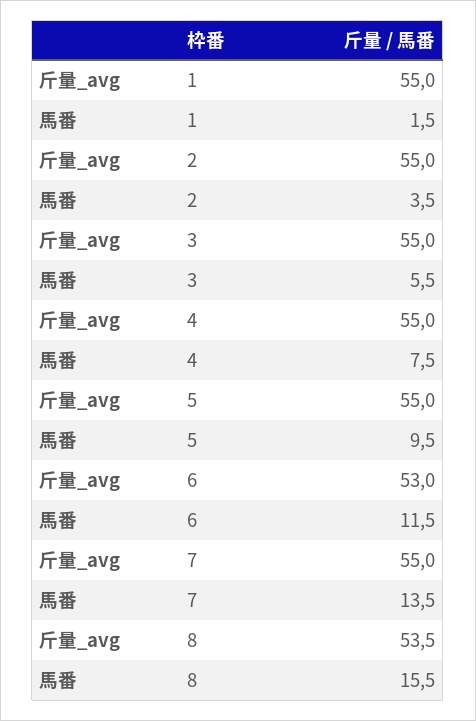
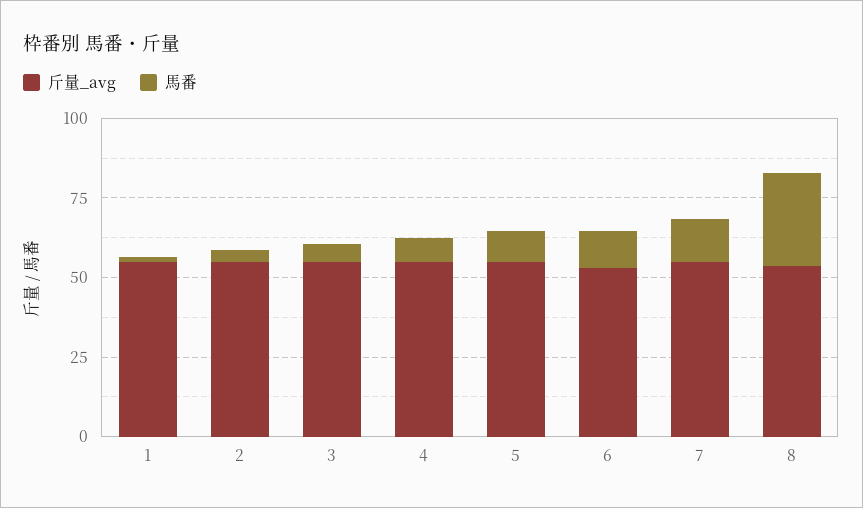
  {
    "斤量_avg": {
      "1": 55,
      "2": 55,
      "3": 55,
      "4": 55,
      "5": 55,
      "6": 53,
      "7": 55,
      "8": 53.5
    },
    "馬番": {
      "1": 1.5,
      "2": 3.5,
      "3": 5.5,
      "4": 7.5,
      "5": 9.5,
      "6": 11.5,
      "7": 13.5,
-     "8": 15.5
+     "8": 30
    }
  }

